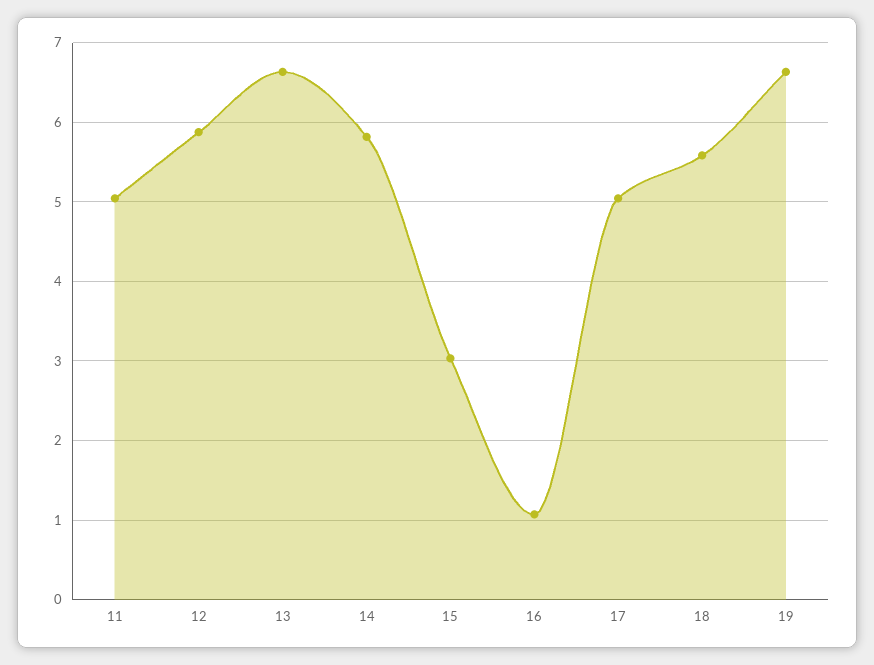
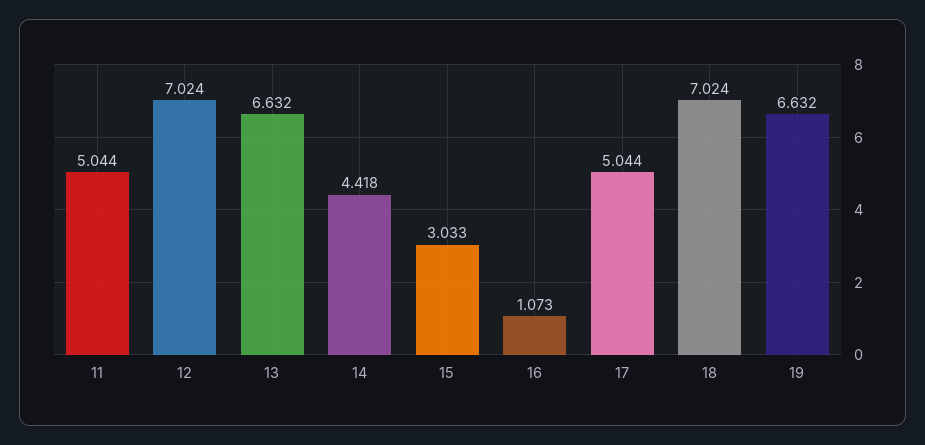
  {
    "11": 5.044,
-   "12": 5.9,
+   "12": 7.024,
    "13": 6.632,
-   "14": 5.8,
+   "14": 4.418,
    "15": 3.033,
    "16": 1.073,
    "17": 5.044,
-   "18": 5.6,
+   "18": 7.024,
    "19": 6.632
  }

